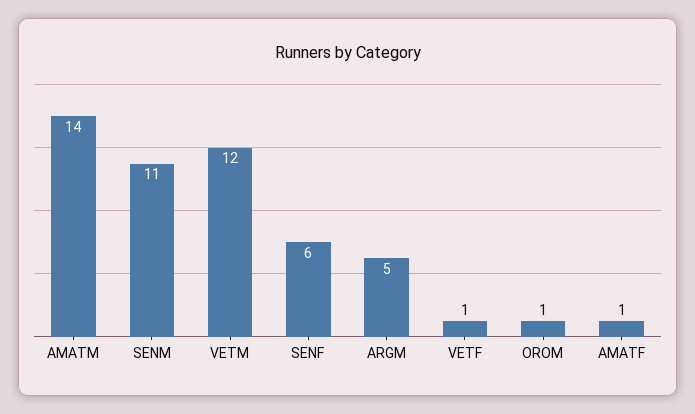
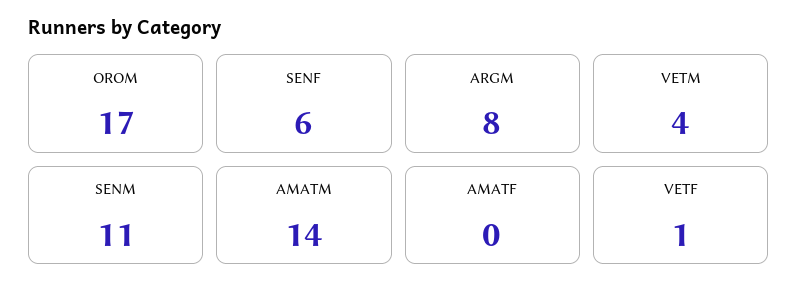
  {
    "AMATM": 14,
    "SENM": 11,
-   "VETM": 12,
+   "VETM": 4,
    "SENF": 6,
-   "ARGM": 5,
+   "ARGM": 8,
    "VETF": 1,
-   "OROM": 1,
+   "OROM": 17,
-   "AMATF": 1
+   "AMATF": 0
  }

